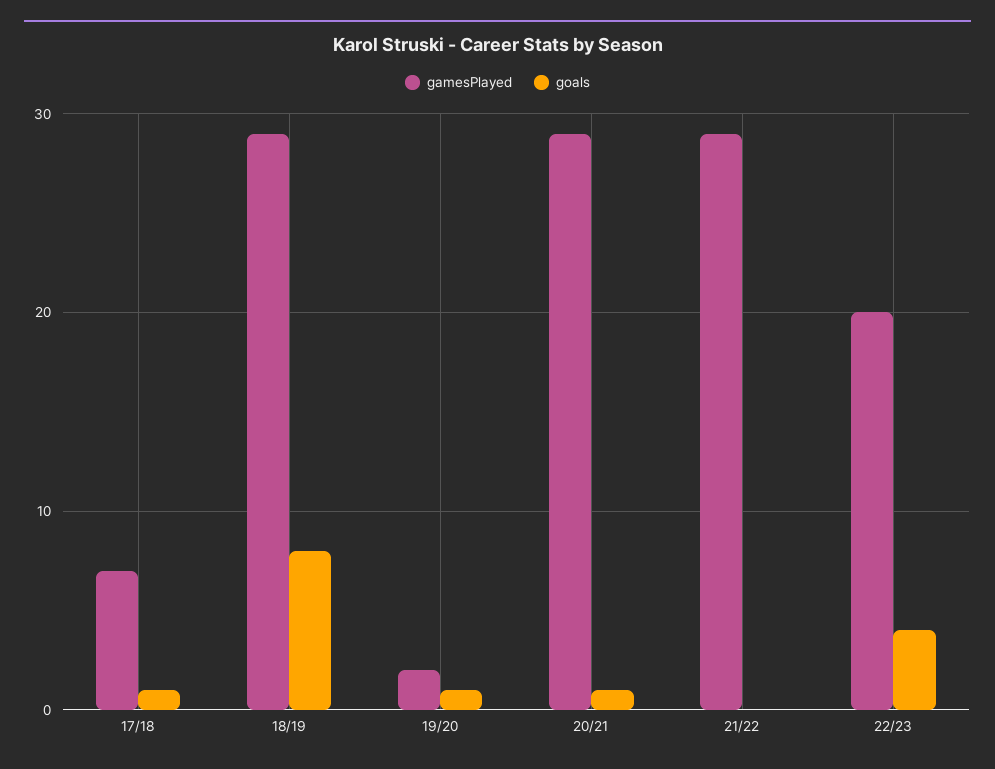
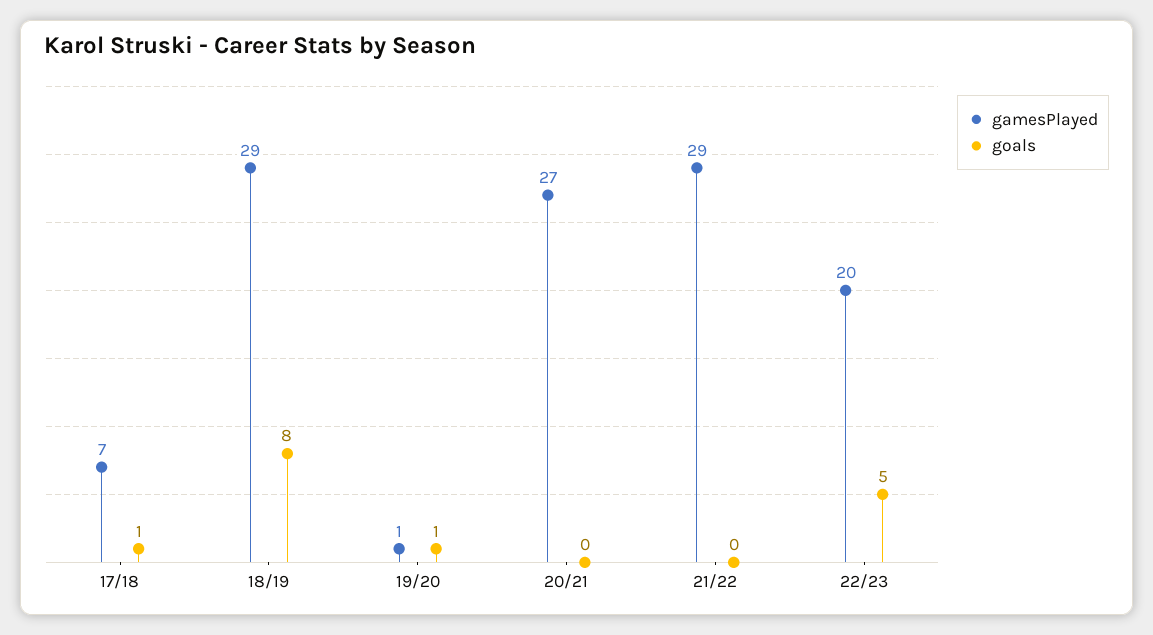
  {
    "gamesPlayed": {
      "17/18": 7,
      "18/19": 29,
-     "19/20": 2,
+     "19/20": 1,
-     "20/21": 29,
+     "20/21": 27,
      "21/22": 29,
      "22/23": 20
    },
    "goals": {
      "17/18": 1,
      "18/19": 8,
      "19/20": 1,
-     "20/21": 1,
+     "20/21": 0,
      "21/22": 0,
-     "22/23": 4
+     "22/23": 5
    }
  }

